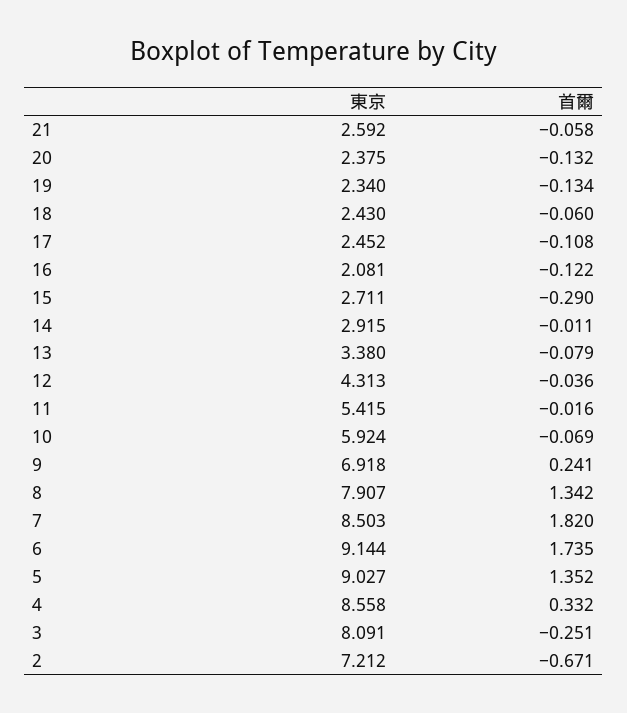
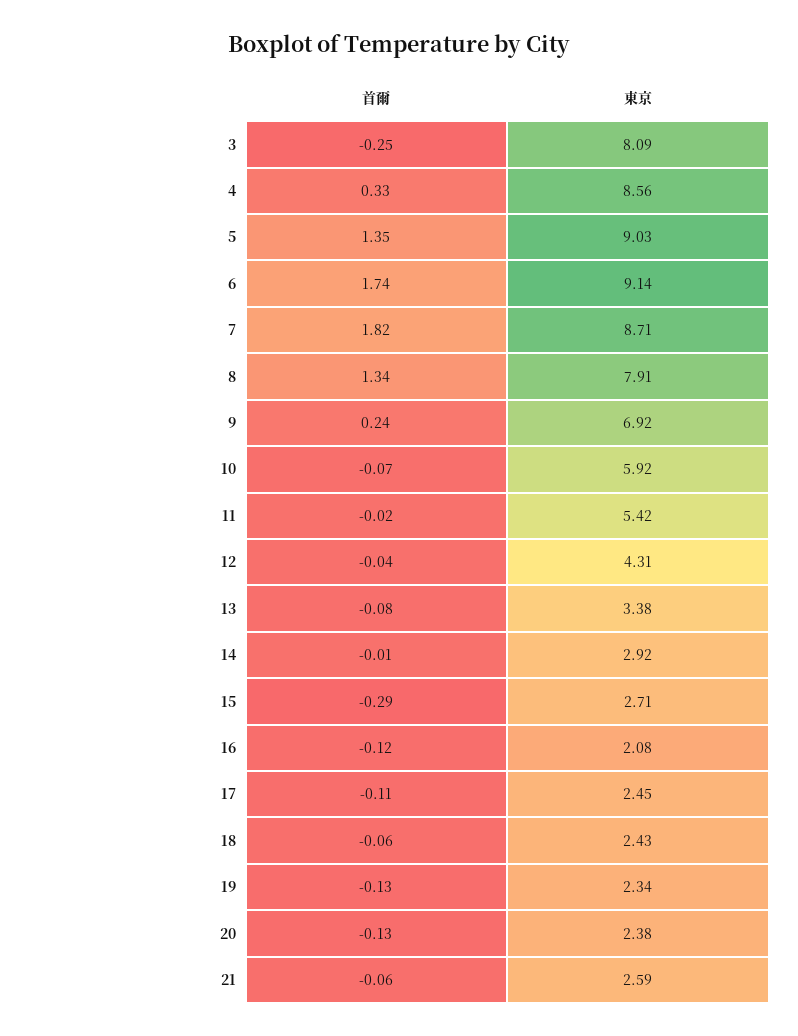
  {
    "東京": {
      "21": 2.592,
      "20": 2.375,
      "19": 2.34,
      "18": 2.43,
      "17": 2.452,
      "16": 2.081,
      "15": 2.711,
      "14": 2.915,
      "13": 3.38,
      "12": 4.313,
      "11": 5.415,
      "10": 5.924,
      "9": 6.918,
      "8": 7.907,
-     "7": 8.503,
+     "7": 8.71,
      "6": 9.144,
      "5": 9.027,
      "4": 8.558,
-     "3": 8.091,
+     "3": 8.091
-     "2": 7.212
    },
    "首爾": {
      "21": -0.058,
      "20": -0.132,
      "19": -0.134,
      "18": -0.06,
      "17": -0.108,
      "16": -0.122,
      "15": -0.29,
      "14": -0.011,
      "13": -0.079,
      "12": -0.036,
      "11": -0.016,
      "10": -0.069,
      "9": 0.241,
      "8": 1.342,
      "7": 1.82,
      "6": 1.735,
      "5": 1.352,
      "4": 0.332,
-     "3": -0.251,
+     "3": -0.251
-     "2": -0.671
    }
  }

